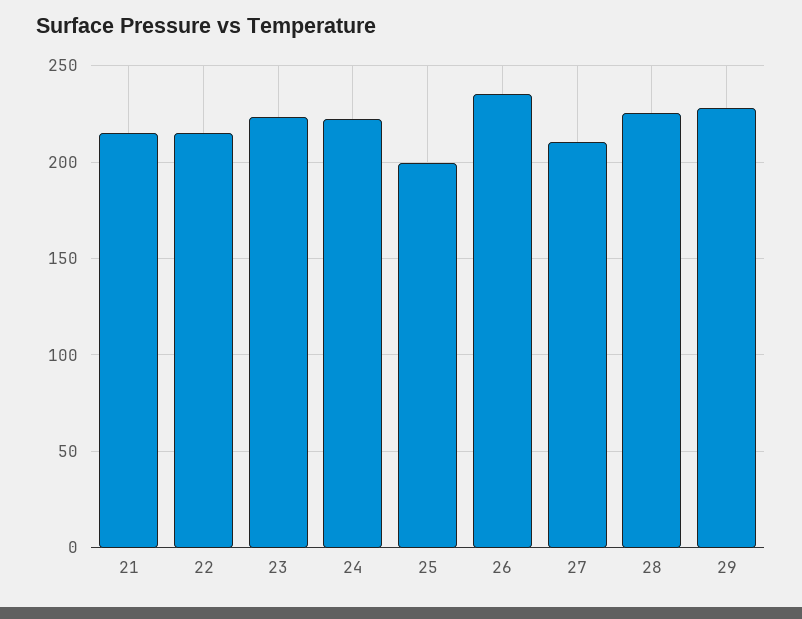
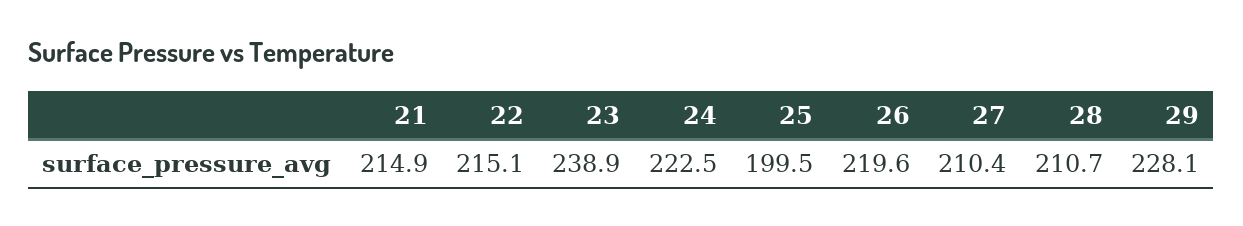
  {
    "21": 214.9,
    "22": 215.1,
-   "23": 225,
+   "23": 238.9,
    "24": 222.5,
    "25": 199.5,
-   "26": 235,
+   "26": 219.6,
    "27": 210.4,
-   "28": 225,
+   "28": 210.7,
    "29": 228.1
  }

